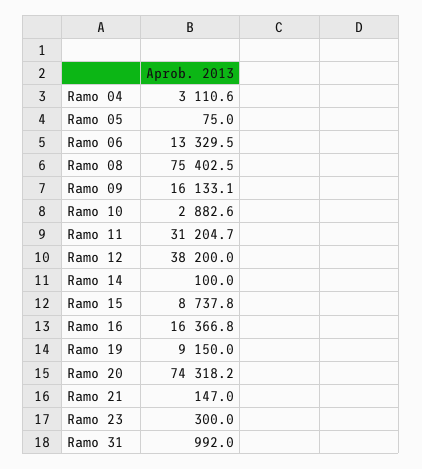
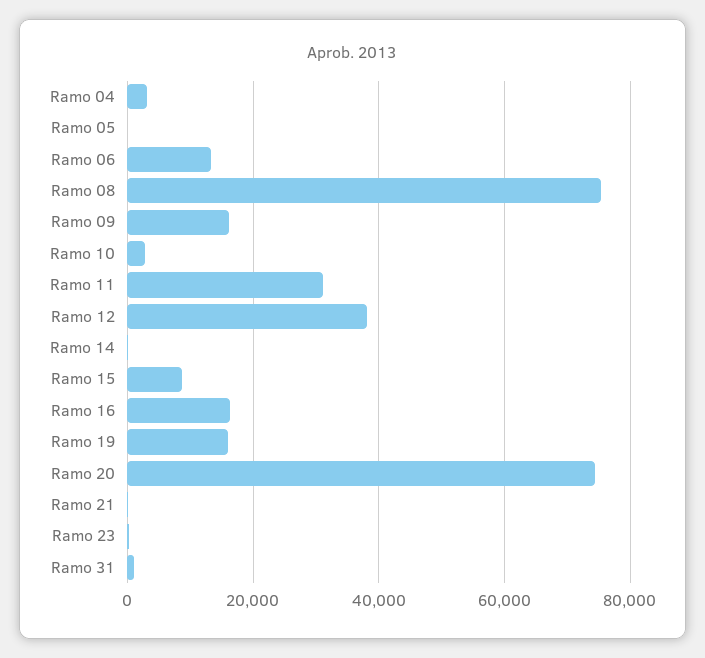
  {
    "Ramo 04": 3110.6,
    "Ramo 05": 75,
    "Ramo 06": 13329.5,
    "Ramo 08": 75402.5,
    "Ramo 09": 16133.1,
    "Ramo 10": 2882.6,
    "Ramo 11": 31204.7,
    "Ramo 12": 38200,
    "Ramo 14": 100,
    "Ramo 15": 8737.8,
    "Ramo 16": 16366.8,
-   "Ramo 19": 9150,
+   "Ramo 19": 16000,
    "Ramo 20": 74318.2,
    "Ramo 21": 147,
    "Ramo 23": 300,
    "Ramo 31": 992
  }

